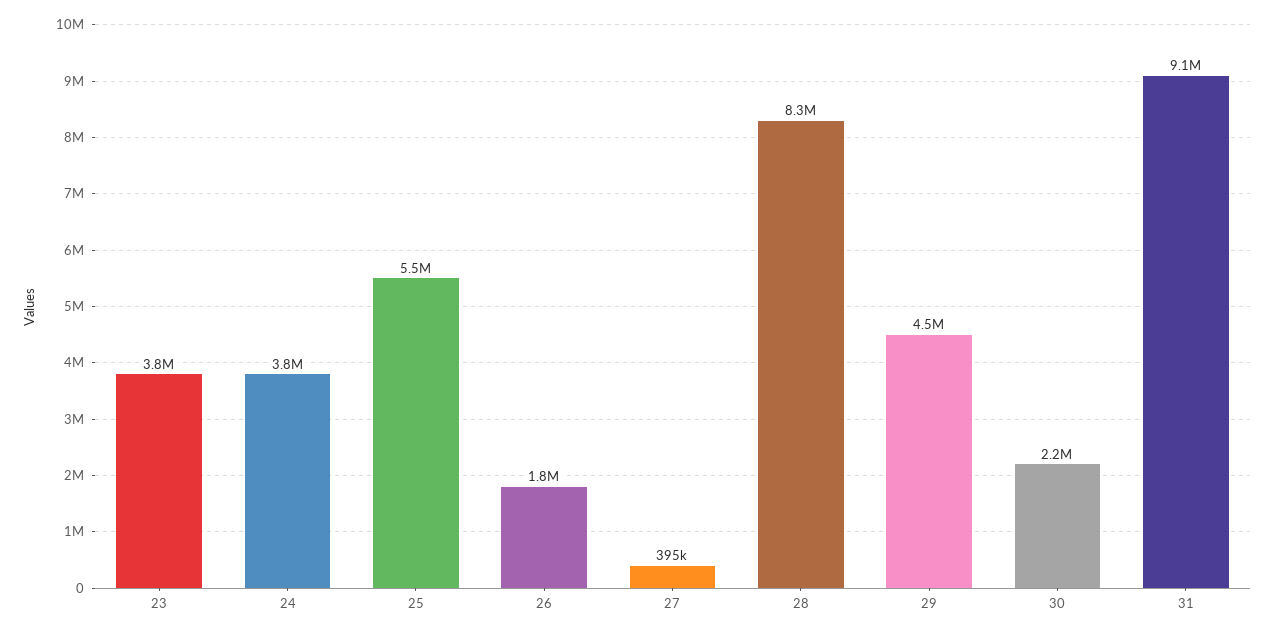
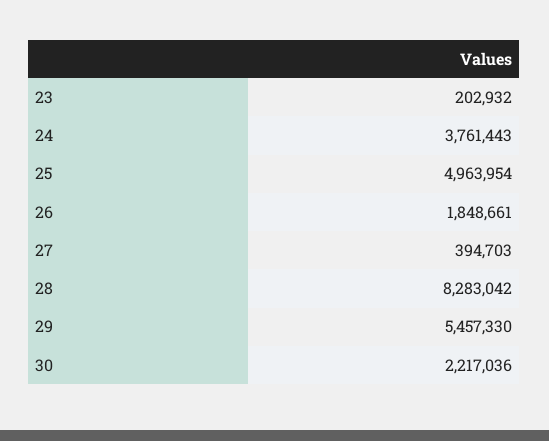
  {
-   "23": 3800000,
+   "23": 202932,
    "24": 3761443,
-   "25": 5500000,
+   "25": 4963954,
    "26": 1848661,
    "27": 394703,
    "28": 8283042,
-   "29": 4500000,
+   "29": 5457330,
-   "30": 2217036,
+   "30": 2217036
-   "31": 9100000
  }

